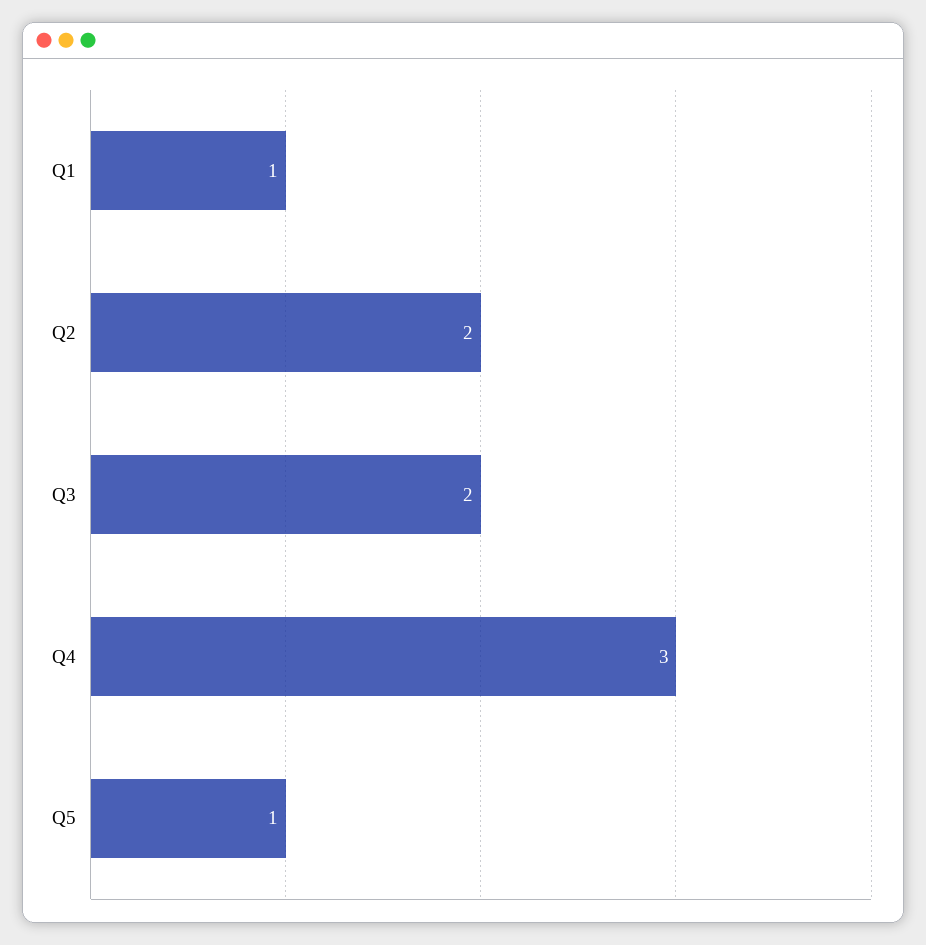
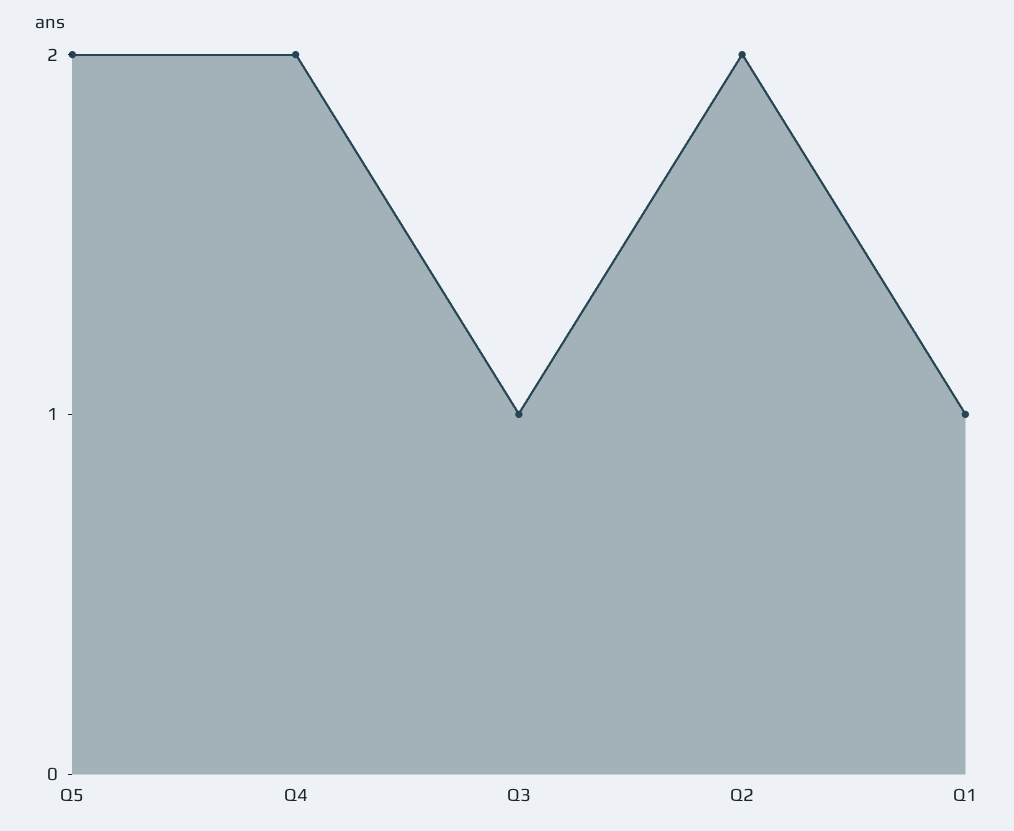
  {
    "Q1": 1,
    "Q2": 2,
-   "Q3": 2,
+   "Q3": 1,
-   "Q4": 3,
+   "Q4": 2,
-   "Q5": 1
+   "Q5": 2
  }

